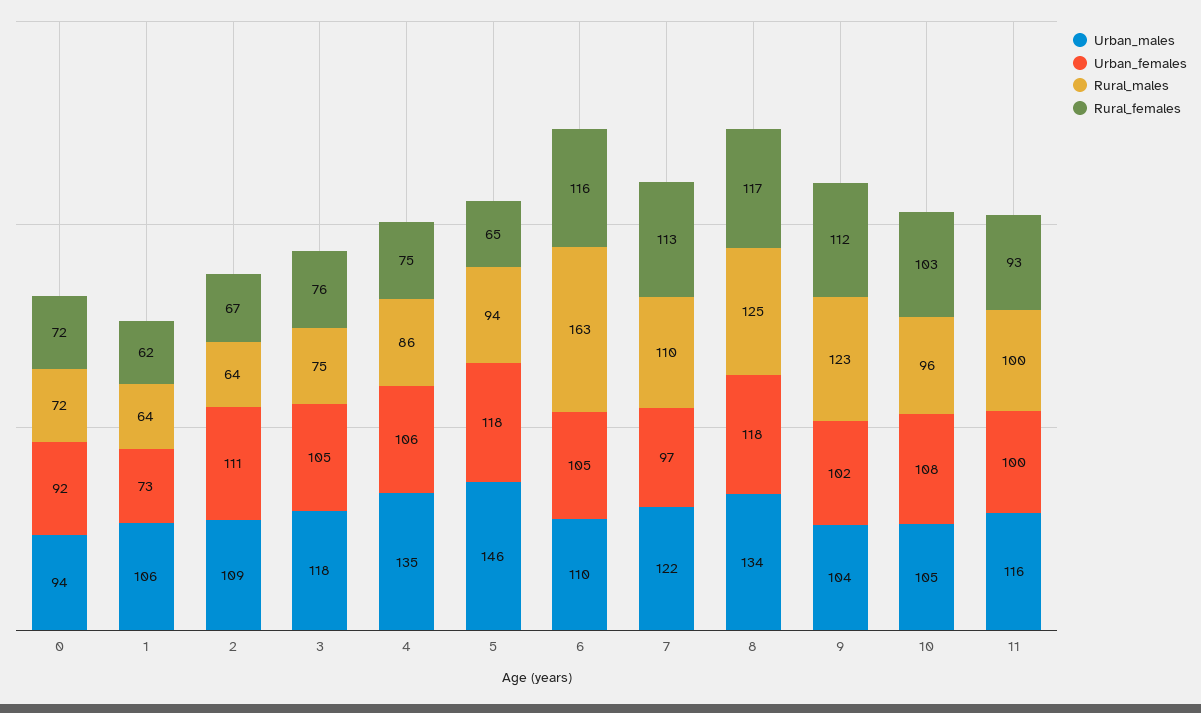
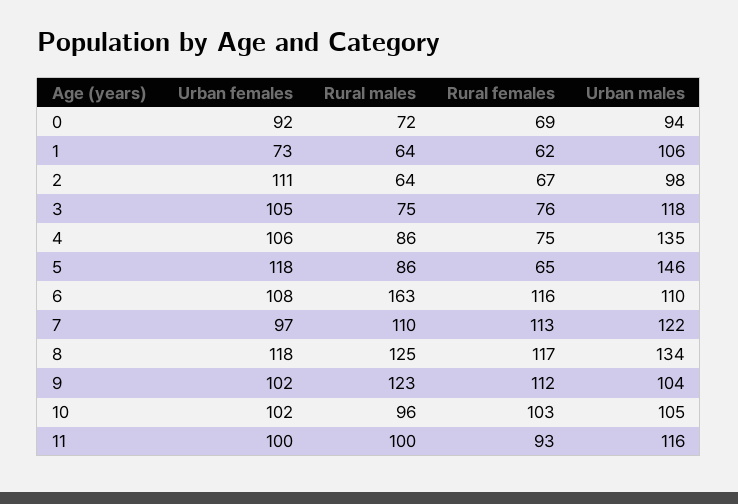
  {
    "Urban_males": {
      "0": 94,
      "1": 106,
-     "2": 109,
+     "2": 98,
      "3": 118,
      "4": 135,
      "5": 146,
      "6": 110,
      "7": 122,
      "8": 134,
      "9": 104,
      "10": 105,
      "11": 116
    },
    "Urban_females": {
      "0": 92,
      "1": 73,
      "2": 111,
      "3": 105,
      "4": 106,
      "5": 118,
-     "6": 105,
+     "6": 108,
      "7": 97,
      "8": 118,
      "9": 102,
-     "10": 108,
+     "10": 102,
      "11": 100
    },
    "Rural_males": {
      "0": 72,
      "1": 64,
      "2": 64,
      "3": 75,
      "4": 86,
-     "5": 94,
+     "5": 86,
      "6": 163,
      "7": 110,
      "8": 125,
      "9": 123,
      "10": 96,
      "11": 100
    },
    "Rural_females": {
-     "0": 72,
+     "0": 69,
      "1": 62,
      "2": 67,
      "3": 76,
      "4": 75,
      "5": 65,
      "6": 116,
      "7": 113,
      "8": 117,
      "9": 112,
      "10": 103,
      "11": 93
    }
  }

